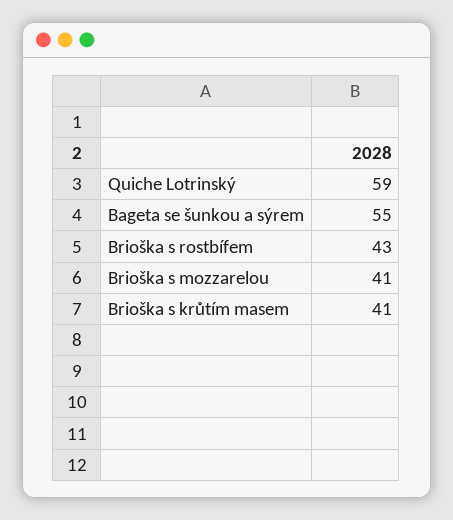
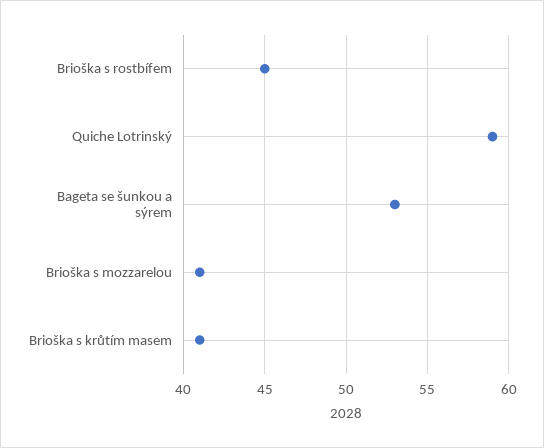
  {
    "Quiche Lotrinský": 59,
-   "Bageta se šunkou a sýrem": 55,
+   "Bageta se šunkou a sýrem": 53,
-   "Brioška s rostbífem": 43,
+   "Brioška s rostbífem": 45,
    "Brioška s mozzarelou": 41,
    "Brioška s krůtím masem": 41
  }

